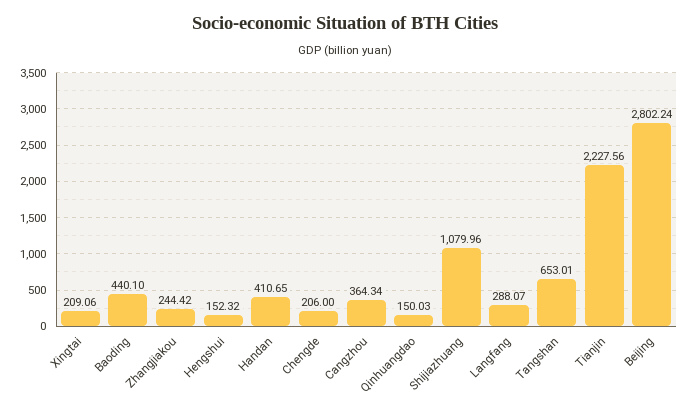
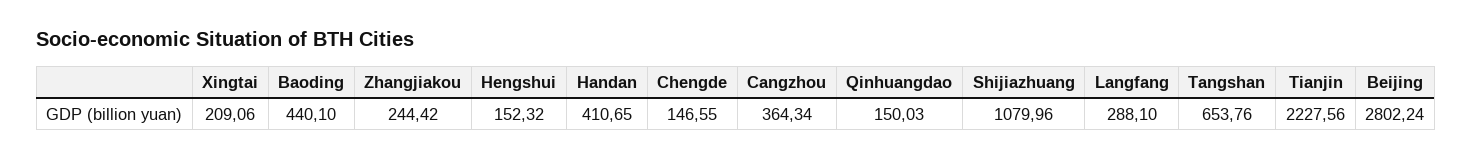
  {
    "Xingtai": 209.06,
    "Baoding": 440.1,
    "Zhangjiakou": 244.42,
    "Hengshui": 152.32,
    "Handan": 410.65,
-   "Chengde": 206,
+   "Chengde": 146.55,
    "Cangzhou": 364.34,
    "Qinhuangdao": 150.03,
    "Shijiazhuang": 1079.96,
-   "Langfang": 288.07,
+   "Langfang": 288.1,
-   "Tangshan": 653.01,
+   "Tangshan": 653.76,
    "Tianjin": 2227.56,
    "Beijing": 2802.24
  }

